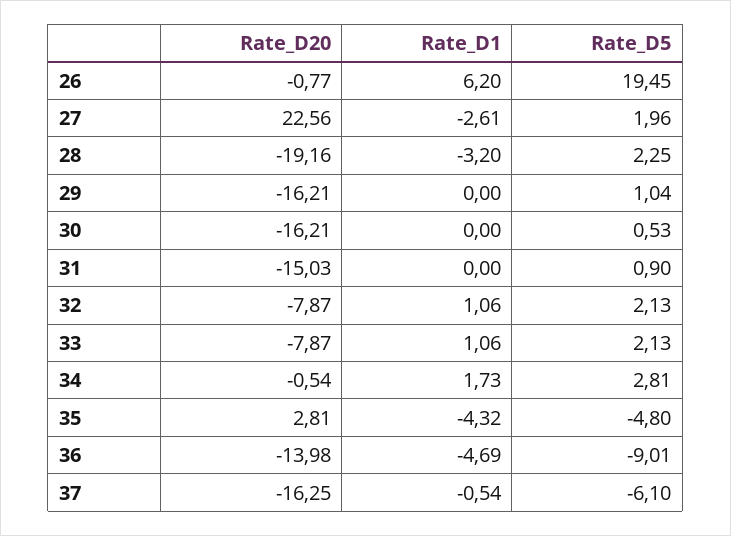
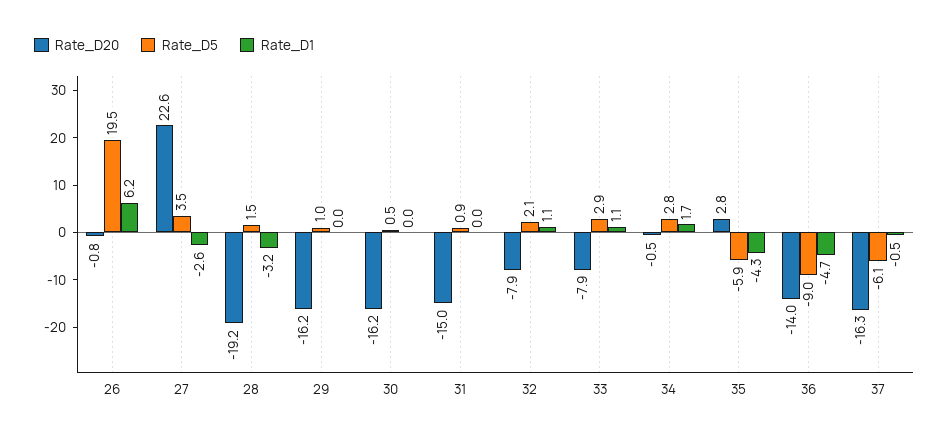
  {
    "Rate_D20": {
      "26": -0.77,
      "27": 22.56,
      "28": -19.16,
      "29": -16.21,
      "30": -16.21,
      "31": -15.03,
      "32": -7.87,
      "33": -7.87,
      "34": -0.54,
      "35": 2.81,
      "36": -13.98,
      "37": -16.25
    },
    "Rate_D1": {
      "26": 6.2,
      "27": -2.61,
      "28": -3.2,
      "29": 0,
      "30": 0,
      "31": 0,
      "32": 1.06,
      "33": 1.06,
      "34": 1.73,
      "35": -4.32,
      "36": -4.69,
      "37": -0.54
    },
    "Rate_D5": {
      "26": 19.45,
-     "27": 1.96,
+     "27": 3.5,
-     "28": 2.25,
+     "28": 1.5,
      "29": 1.04,
      "30": 0.53,
      "31": 0.9,
      "32": 2.13,
-     "33": 2.13,
+     "33": 2.9,
      "34": 2.81,
-     "35": -4.8,
+     "35": -5.9,
      "36": -9.01,
      "37": -6.1
    }
  }

